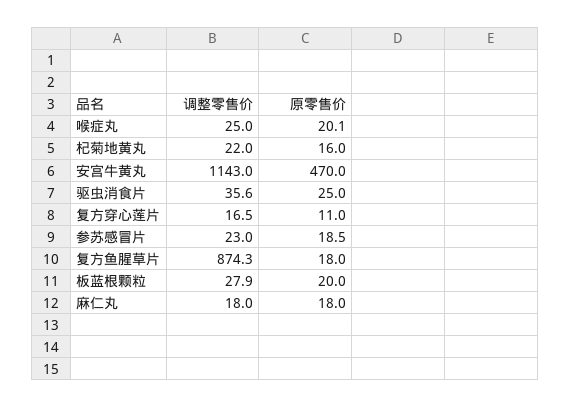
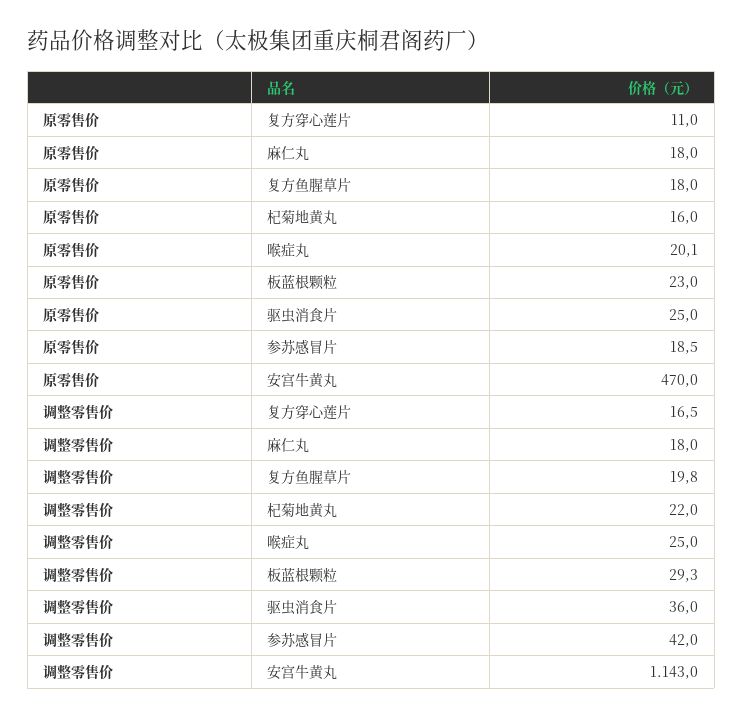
  {
    "调整零售价": {
      "喉症丸": 25,
      "杞菊地黄丸": 22,
      "安宫牛黄丸": 1143,
-     "驱虫消食片": 35.6,
+     "驱虫消食片": 36,
      "复方穿心莲片": 16.5,
-     "参苏感冒片": 23,
+     "参苏感冒片": 42,
-     "复方鱼腥草片": 874.3,
+     "复方鱼腥草片": 19.8,
-     "板蓝根颗粒": 27.9,
+     "板蓝根颗粒": 29.3,
      "麻仁丸": 18
    },
    "原零售价": {
      "喉症丸": 20.1,
      "杞菊地黄丸": 16,
      "安宫牛黄丸": 470,
      "驱虫消食片": 25,
      "复方穿心莲片": 11,
      "参苏感冒片": 18.5,
      "复方鱼腥草片": 18,
-     "板蓝根颗粒": 20,
+     "板蓝根颗粒": 23,
      "麻仁丸": 18
    }
  }

